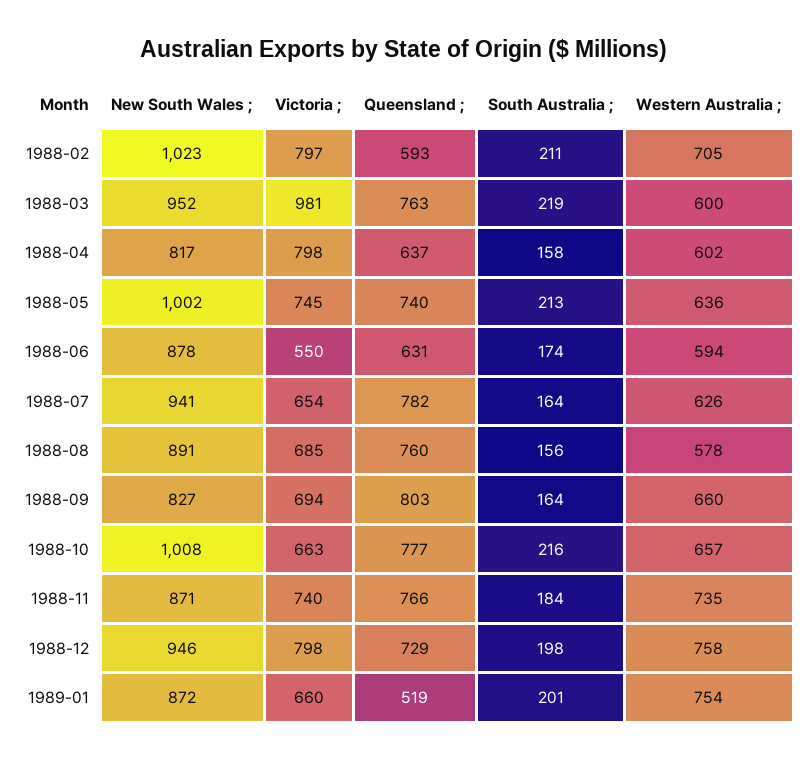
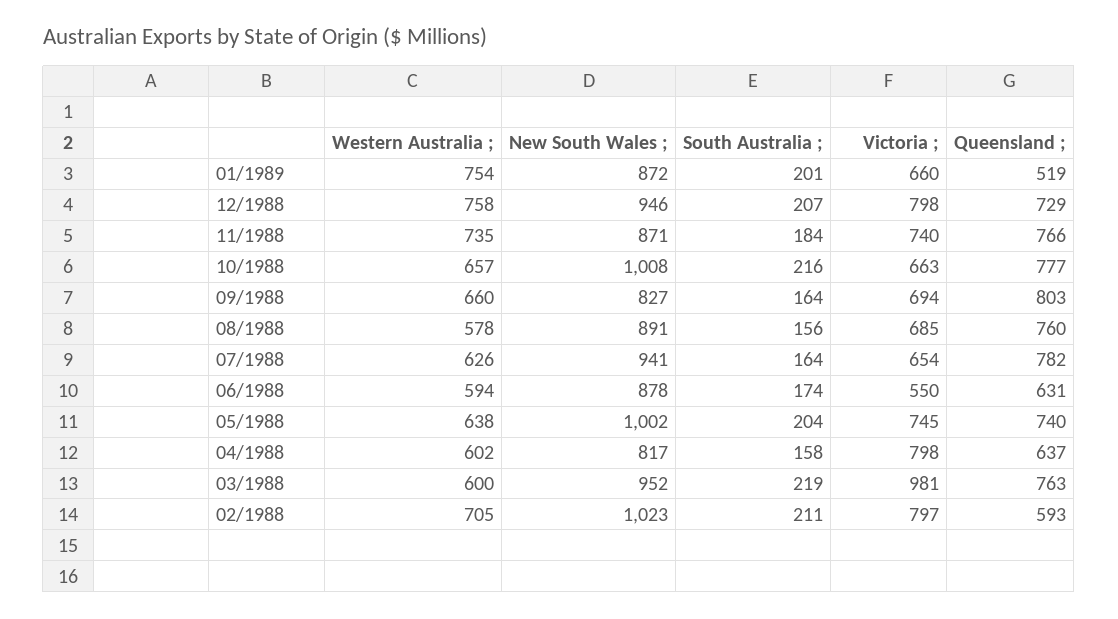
  {
    "New South Wales ;": {
      "1988-02": 1023,
      "1988-03": 952,
      "1988-04": 817,
      "1988-05": 1002,
      "1988-06": 878,
      "1988-07": 941,
      "1988-08": 891,
      "1988-09": 827,
      "1988-10": 1008,
      "1988-11": 871,
      "1988-12": 946,
      "1989-01": 872
    },
    "Victoria ;": {
      "1988-02": 797,
      "1988-03": 981,
      "1988-04": 798,
      "1988-05": 745,
      "1988-06": 550,
      "1988-07": 654,
      "1988-08": 685,
      "1988-09": 694,
      "1988-10": 663,
      "1988-11": 740,
      "1988-12": 798,
      "1989-01": 660
    },
    "Queensland ;": {
      "1988-02": 593,
      "1988-03": 763,
      "1988-04": 637,
      "1988-05": 740,
      "1988-06": 631,
      "1988-07": 782,
      "1988-08": 760,
      "1988-09": 803,
      "1988-10": 777,
      "1988-11": 766,
      "1988-12": 729,
      "1989-01": 519
    },
    "South Australia ;": {
      "1988-02": 211,
      "1988-03": 219,
      "1988-04": 158,
-     "1988-05": 213,
+     "1988-05": 204,
      "1988-06": 174,
      "1988-07": 164,
      "1988-08": 156,
      "1988-09": 164,
      "1988-10": 216,
      "1988-11": 184,
-     "1988-12": 198,
+     "1988-12": 207,
      "1989-01": 201
    },
    "Western Australia ;": {
      "1988-02": 705,
      "1988-03": 600,
      "1988-04": 602,
-     "1988-05": 636,
+     "1988-05": 638,
      "1988-06": 594,
      "1988-07": 626,
      "1988-08": 578,
      "1988-09": 660,
      "1988-10": 657,
      "1988-11": 735,
      "1988-12": 758,
      "1989-01": 754
    }
  }

